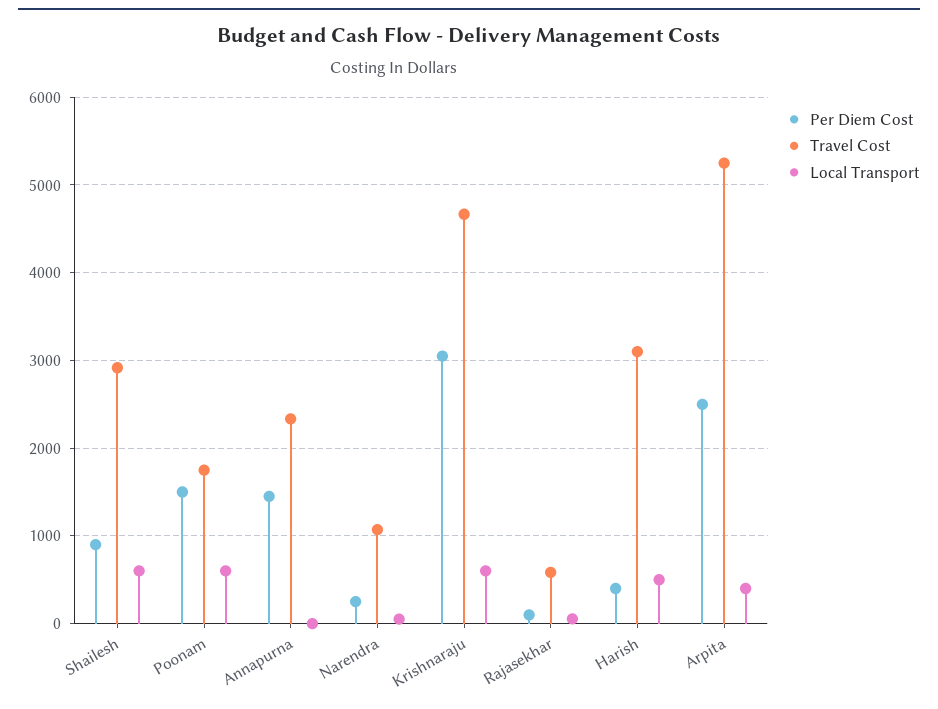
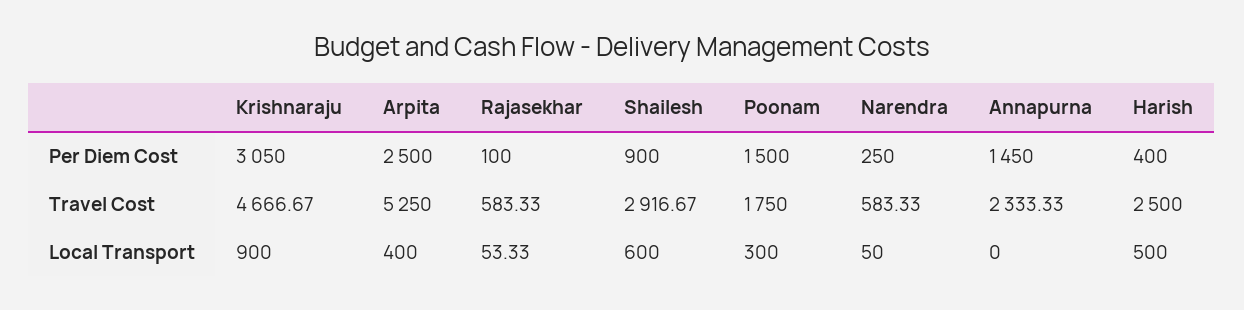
  {
    "Per Diem Cost": {
      "Shailesh": 900,
      "Poonam": 1500,
      "Annapurna": 1450,
      "Narendra": 250,
      "Krishnaraju": 3050,
      "Rajasekhar": 100,
      "Harish": 400,
      "Arpita": 2500
    },
    "Travel Cost": {
      "Shailesh": 2916.67,
      "Poonam": 1750,
      "Annapurna": 2333.33,
-     "Narendra": 1100,
+     "Narendra": 583.33,
      "Krishnaraju": 4666.67,
      "Rajasekhar": 583.33,
-     "Harish": 3100,
+     "Harish": 2500,
      "Arpita": 5250
    },
    "Local Transport": {
      "Shailesh": 600,
-     "Poonam": 600,
+     "Poonam": 300,
      "Annapurna": 0,
      "Narendra": 50,
-     "Krishnaraju": 600,
+     "Krishnaraju": 900,
      "Rajasekhar": 53.33,
      "Harish": 500,
      "Arpita": 400
    }
  }

